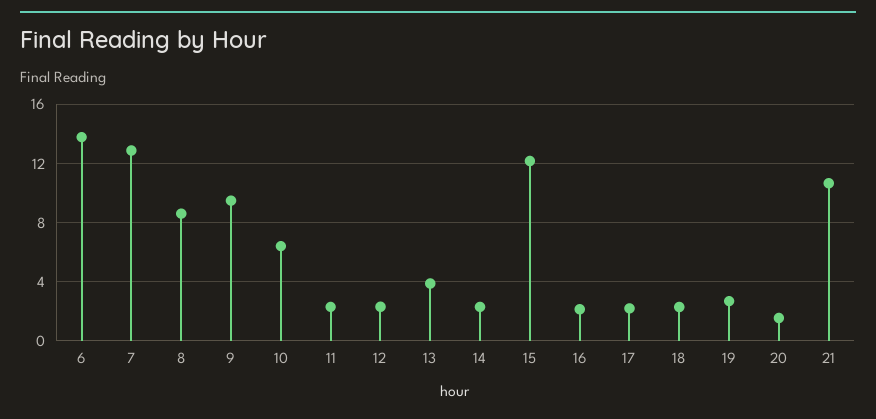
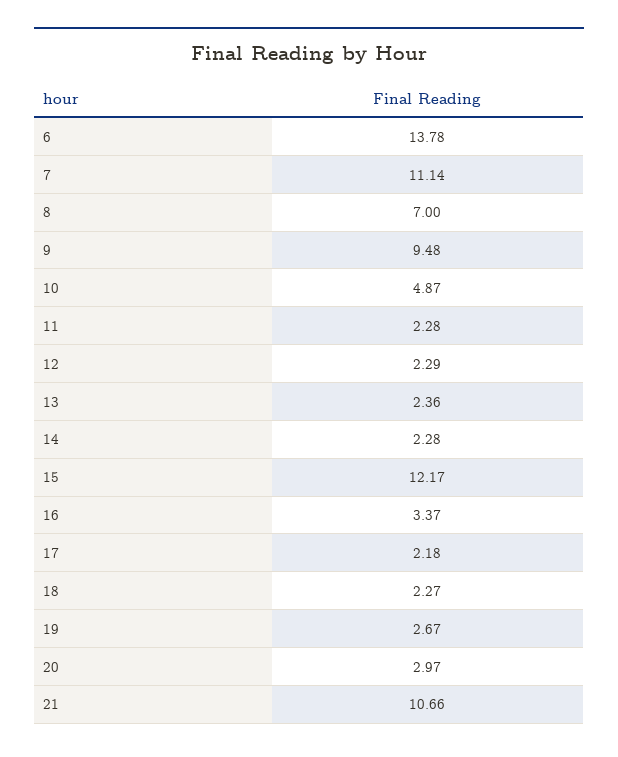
  {
    "6": 13.78,
-   "7": 13,
+   "7": 11.14,
-   "8": 8.5,
+   "8": 7,
    "9": 9.48,
-   "10": 6.5,
+   "10": 4.87,
    "11": 2.28,
    "12": 2.29,
-   "13": 4,
+   "13": 2.36,
    "14": 2.28,
    "15": 12.17,
-   "16": 2,
+   "16": 3.37,
    "17": 2.18,
    "18": 2.27,
    "19": 2.67,
-   "20": 1.5,
+   "20": 2.97,
    "21": 10.66
  }

